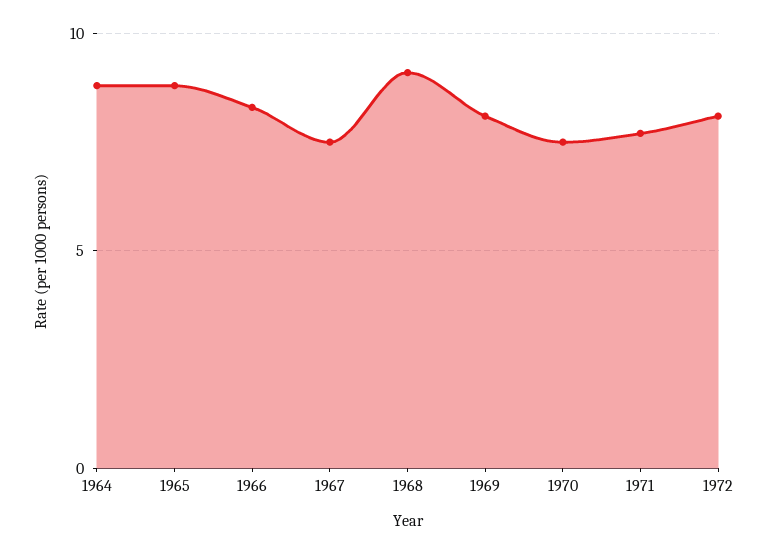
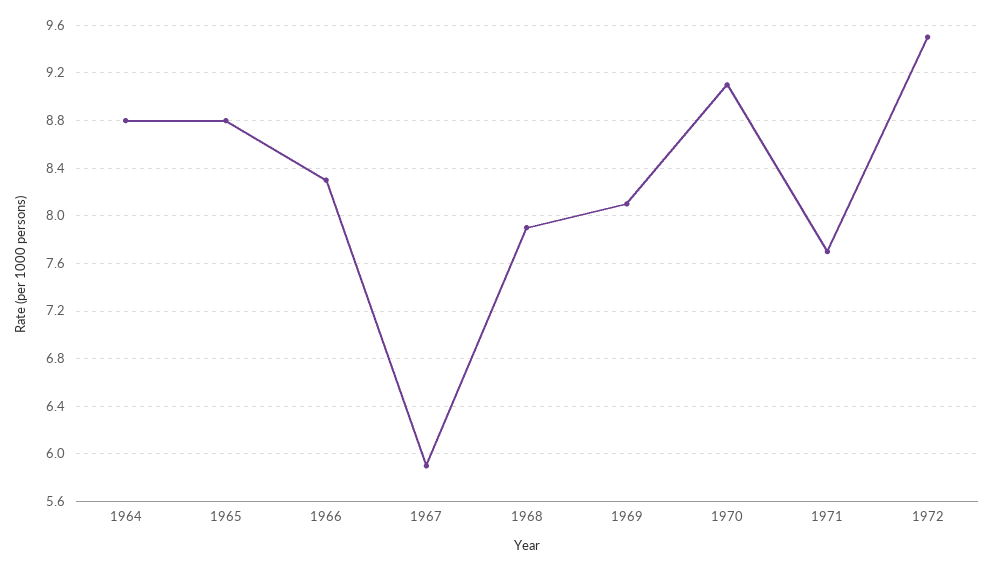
  {
    "1964": 8.8,
    "1965": 8.8,
    "1966": 8.3,
-   "1967": 7.5,
+   "1967": 5.9,
-   "1968": 9,
+   "1968": 7.9,
    "1969": 8.1,
-   "1970": 7.5,
+   "1970": 9.1,
    "1971": 7.7,
-   "1972": 8
+   "1972": 9.5
  }

